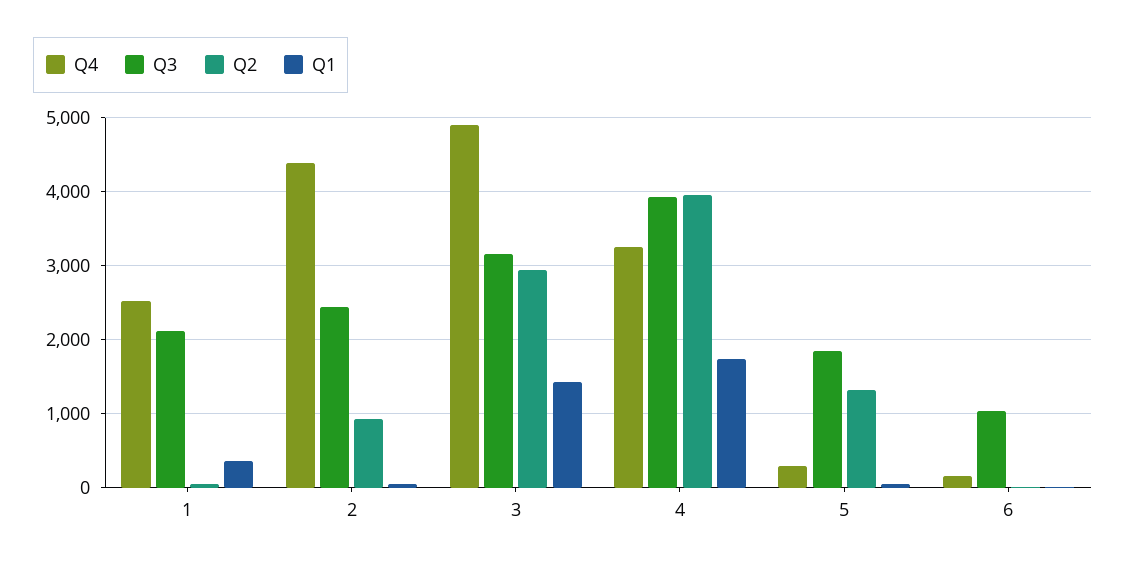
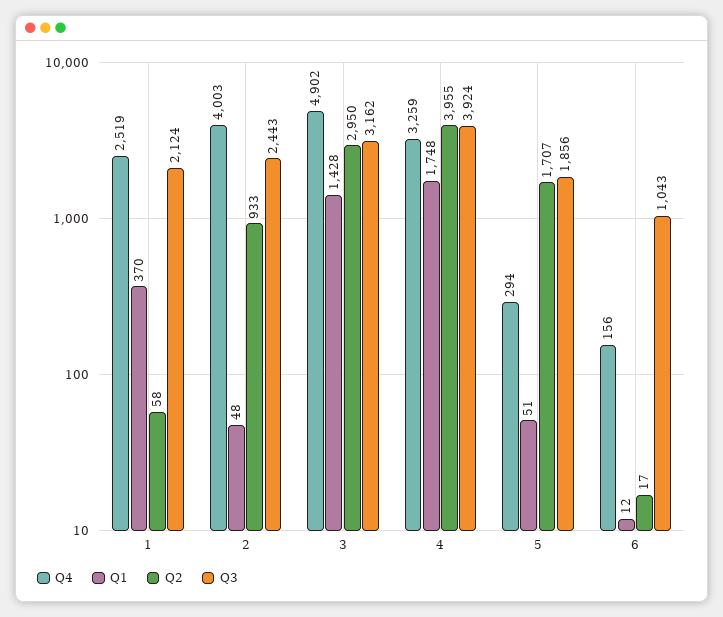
  {
    "Q4": {
      "1": 2519,
-     "2": 4400,
+     "2": 4003,
      "3": 4902,
      "4": 3259,
      "5": 294,
      "6": 156
    },
    "Q3": {
      "1": 2124,
      "2": 2443,
      "3": 3162,
      "4": 3924,
      "5": 1856,
      "6": 1043
    },
    "Q2": {
      "1": 58,
      "2": 933,
      "3": 2950,
      "4": 3955,
-     "5": 1300,
+     "5": 1707,
      "6": 17
    },
    "Q1": {
      "1": 370,
      "2": 48,
      "3": 1428,
      "4": 1748,
      "5": 51,
      "6": 12
    }
  }

